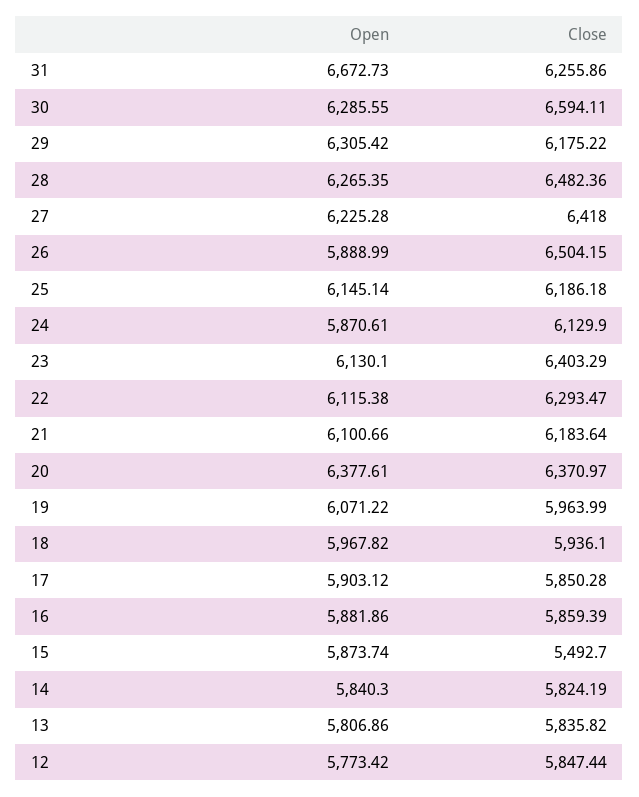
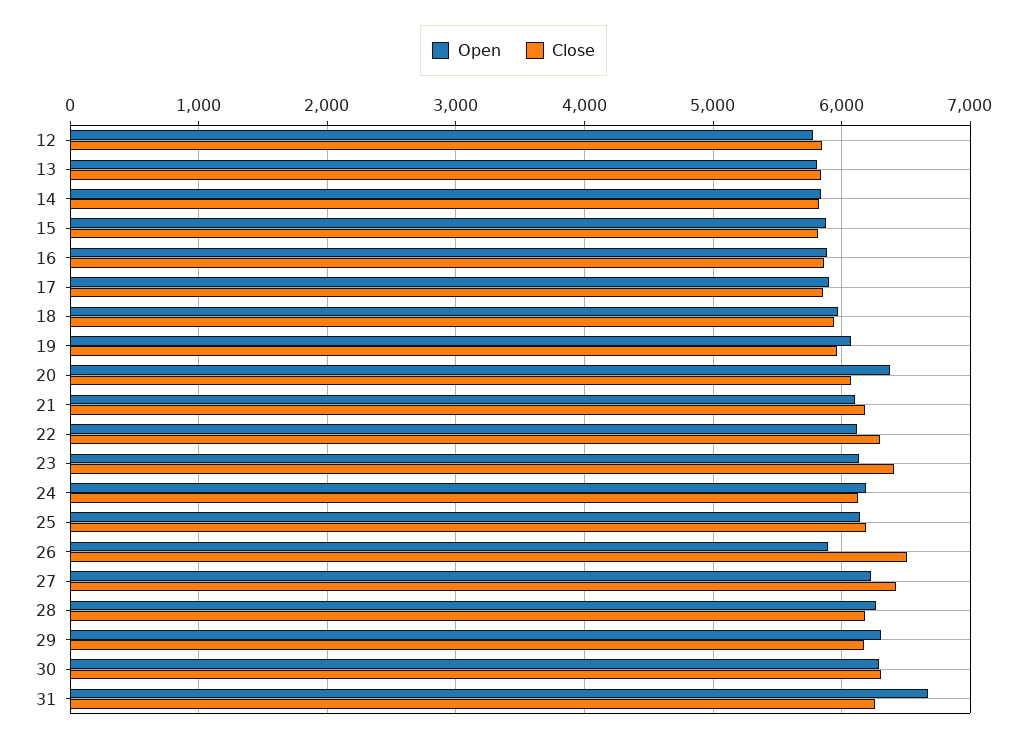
  {
    "Open": {
      "31": 6672.73,
      "30": 6285.55,
      "29": 6305.42,
      "28": 6265.35,
      "27": 6225.28,
      "26": 5888.99,
      "25": 6145.14,
-     "24": 5870.61,
+     "24": 6200,
      "23": 6130.1,
      "22": 6115.38,
      "21": 6100.66,
      "20": 6377.61,
      "19": 6071.22,
      "18": 5967.82,
      "17": 5903.12,
      "16": 5881.86,
      "15": 5873.74,
      "14": 5840.3,
      "13": 5806.86,
      "12": 5773.42
    },
    "Close": {
      "31": 6255.86,
-     "30": 6594.11,
+     "30": 6300,
      "29": 6175.22,
-     "28": 6482.36,
+     "28": 6200,
      "27": 6418,
      "26": 6504.15,
      "25": 6186.18,
      "24": 6129.9,
      "23": 6403.29,
      "22": 6293.47,
      "21": 6183.64,
-     "20": 6370.97,
+     "20": 6100,
      "19": 5963.99,
      "18": 5936.1,
      "17": 5850.28,
      "16": 5859.39,
-     "15": 5492.7,
+     "15": 5800,
      "14": 5824.19,
      "13": 5835.82,
      "12": 5847.44
    }
  }

